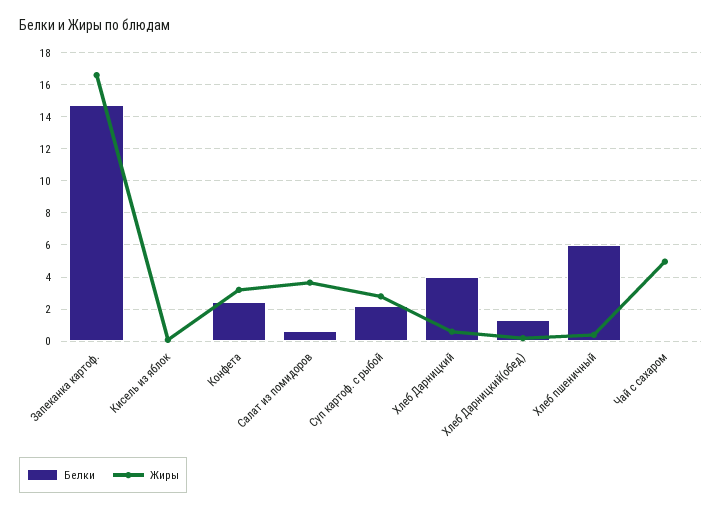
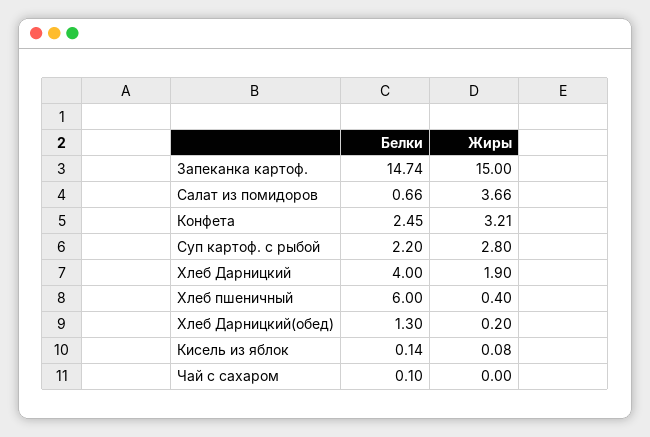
  {
    "Белки": {
      "Запеканка картоф.": 14.74,
      "Кисель из яблок": 0.14,
      "Конфета": 2.45,
      "Салат из помидоров": 0.66,
      "Суп картоф. с рыбой": 2.2,
      "Хлеб Дарницкий": 4,
      "Хлеб Дарницкий(обед)": 1.3,
      "Хлеб пшеничный": 6,
      "Чай с сахаром": 0.1
    },
    "Жиры": {
-     "Запеканка картоф.": 16.5,
+     "Запеканка картоф.": 15,
      "Кисель из яблок": 0.08,
      "Конфета": 3.21,
      "Салат из помидоров": 3.66,
      "Суп картоф. с рыбой": 2.8,
-     "Хлеб Дарницкий": 0.5,
+     "Хлеб Дарницкий": 1.9,
      "Хлеб Дарницкий(обед)": 0.2,
      "Хлеб пшеничный": 0.4,
-     "Чай с сахаром": 5
+     "Чай с сахаром": 0
    }
  }

